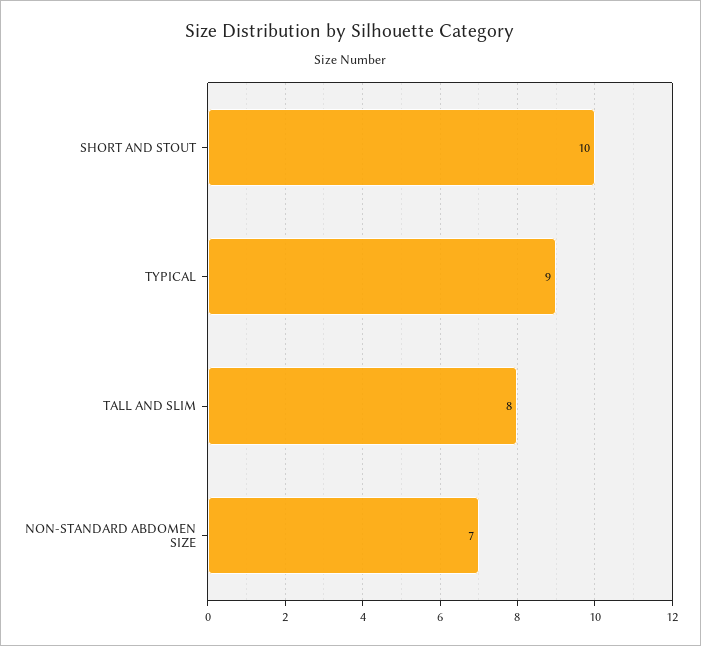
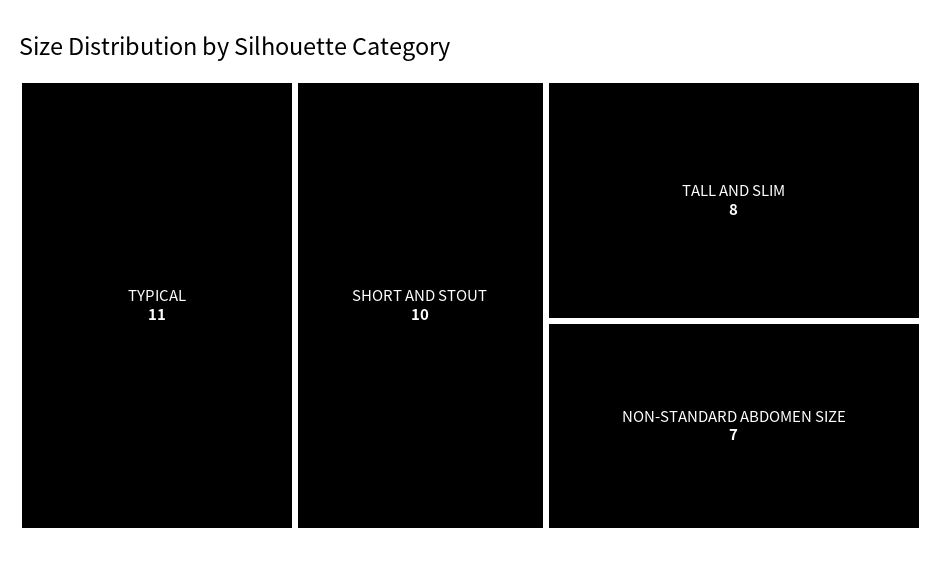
  {
    "SHORT AND STOUT": 10,
-   "TYPICAL": 9,
+   "TYPICAL": 11,
    "TALL AND SLIM": 8,
    "NON-STANDARD ABDOMEN SIZE": 7
  }

